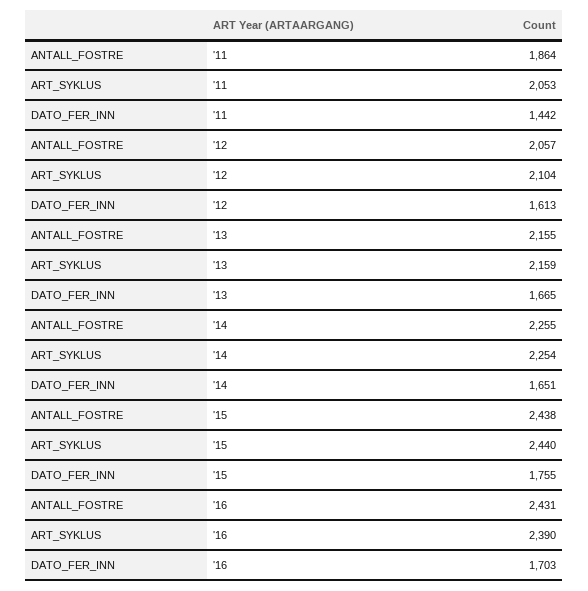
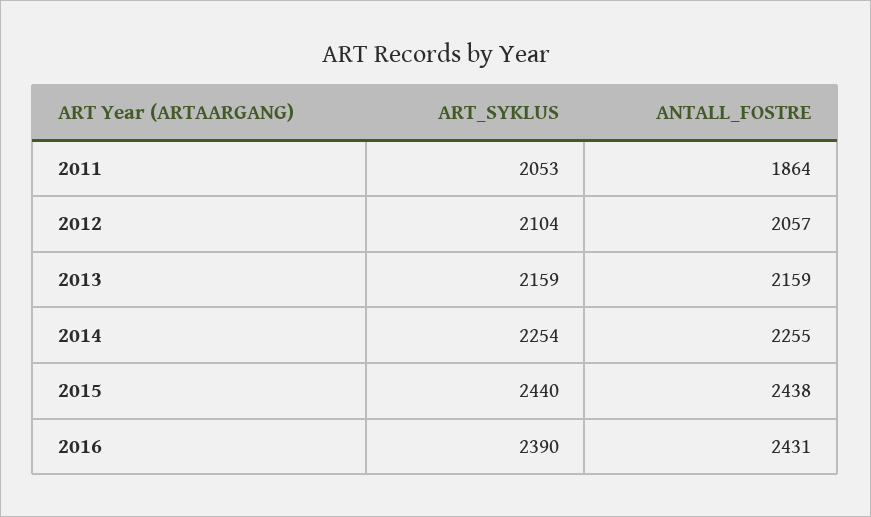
  {
    "ANTALL_FOSTRE": {
      "'11": 1864,
      "'12": 2057,
-     "'13": 2155,
+     "'13": 2159,
      "'14": 2255,
      "'15": 2438,
      "'16": 2431
    },
    "ART_SYKLUS": {
      "'11": 2053,
      "'12": 2104,
      "'13": 2159,
      "'14": 2254,
      "'15": 2440,
      "'16": 2390
-   },
+   }
-   "DATO_FER_INN": {
-     "'11": 1442,
-     "'12": 1613,
-     "'13": 1665,
-     "'14": 1651,
-     "'15": 1755,
-     "'16": 1703
-   }
  }

